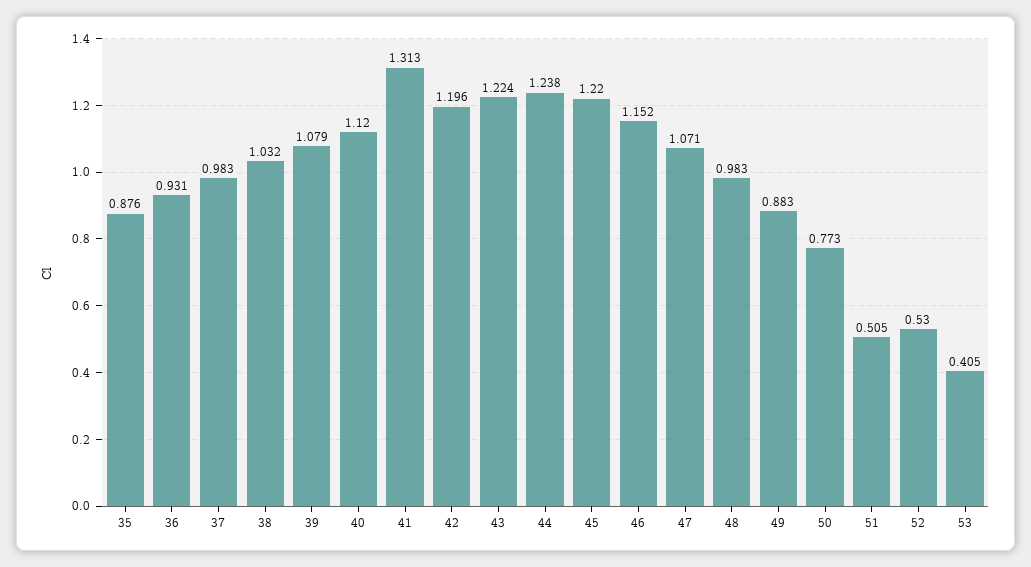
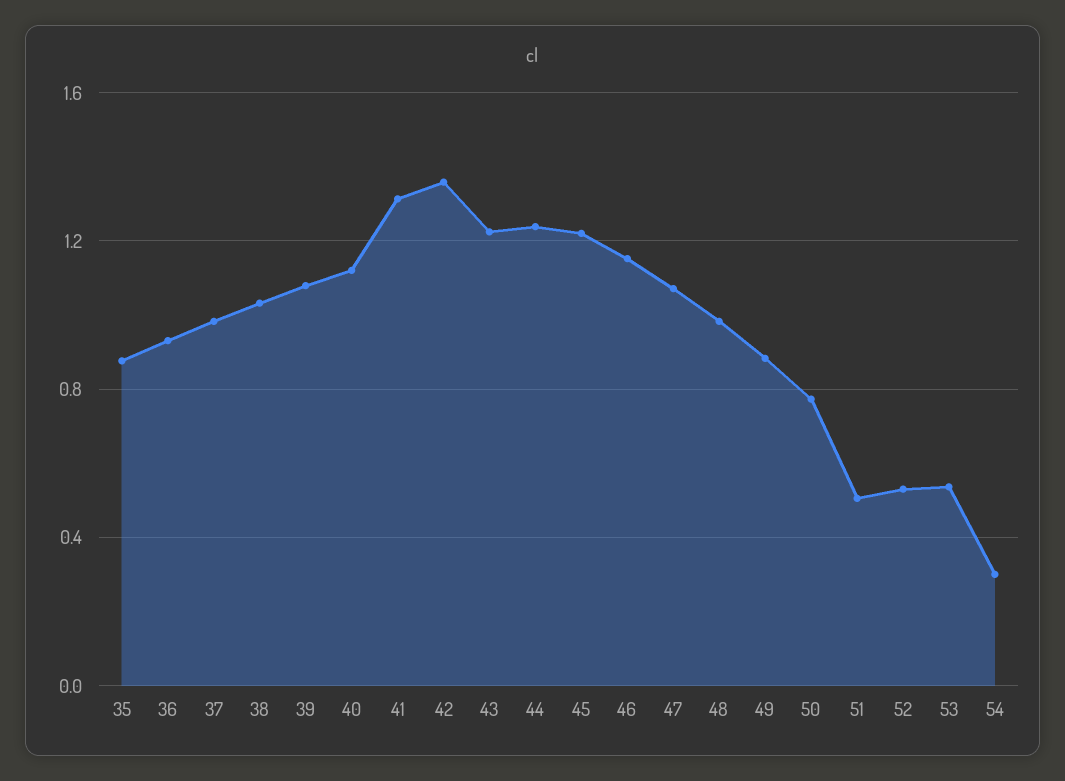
  {
    "35": 0.876,
    "36": 0.931,
    "37": 0.983,
    "38": 1.032,
    "39": 1.079,
    "40": 1.12,
    "41": 1.313,
-   "42": 1.196,
+   "42": 1.35,
    "43": 1.224,
    "44": 1.238,
    "45": 1.22,
    "46": 1.152,
    "47": 1.071,
    "48": 0.983,
    "49": 0.883,
    "50": 0.773,
    "51": 0.505,
    "52": 0.53,
-   "53": 0.405
+   "53": 0.55,
+   "54": 0.3
  }

